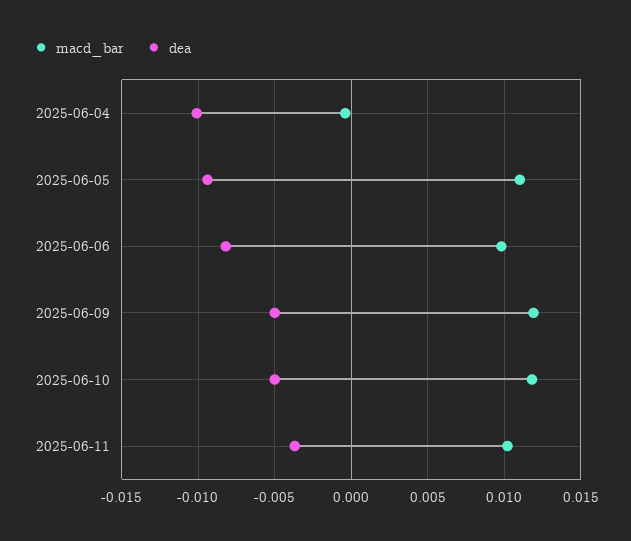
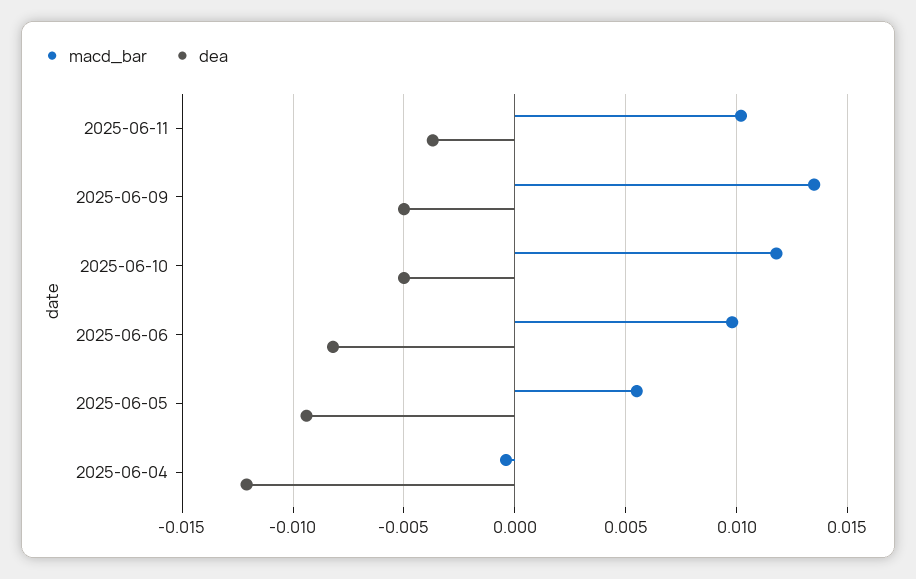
  {
    "macd_bar": {
      "2025-06-04": -0.0005,
-     "2025-06-05": 0.011,
+     "2025-06-05": 0.0055,
      "2025-06-06": 0.01,
-     "2025-06-09": 0.012,
+     "2025-06-09": 0.0135,
      "2025-06-10": 0.012,
      "2025-06-11": 0.01
    },
    "dea": {
-     "2025-06-04": -0.01,
+     "2025-06-04": -0.012,
      "2025-06-05": -0.0095,
      "2025-06-06": -0.008,
      "2025-06-09": -0.005,
      "2025-06-10": -0.005,
      "2025-06-11": -0.0035
    }
  }

